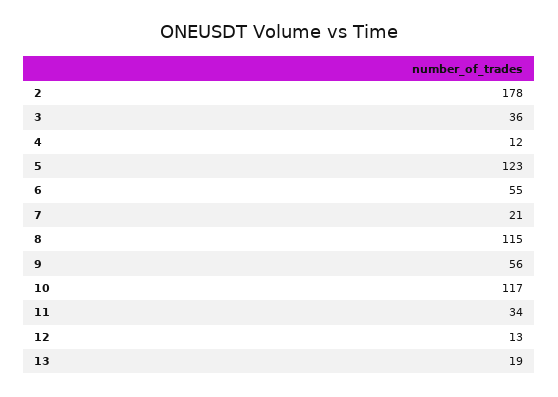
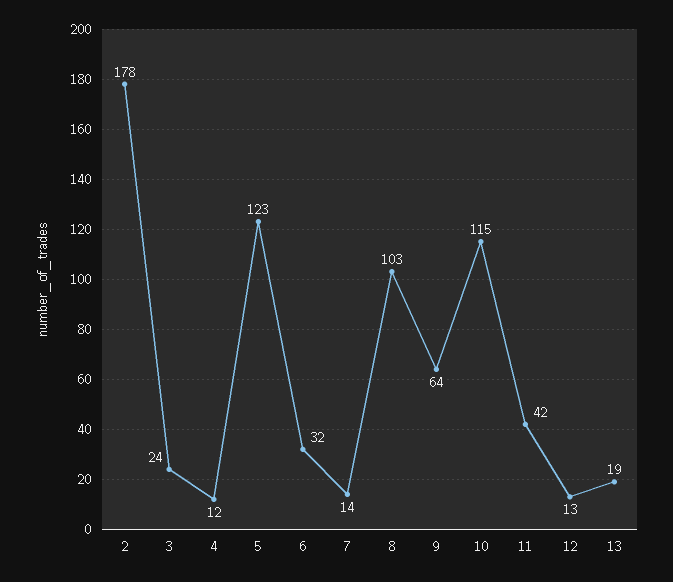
  {
    "2": 178,
-   "3": 36,
+   "3": 24,
    "4": 12,
    "5": 123,
-   "6": 55,
+   "6": 32,
-   "7": 21,
+   "7": 14,
-   "8": 115,
+   "8": 103,
-   "9": 56,
+   "9": 64,
-   "10": 117,
+   "10": 115,
-   "11": 34,
+   "11": 42,
    "12": 13,
    "13": 19
  }

